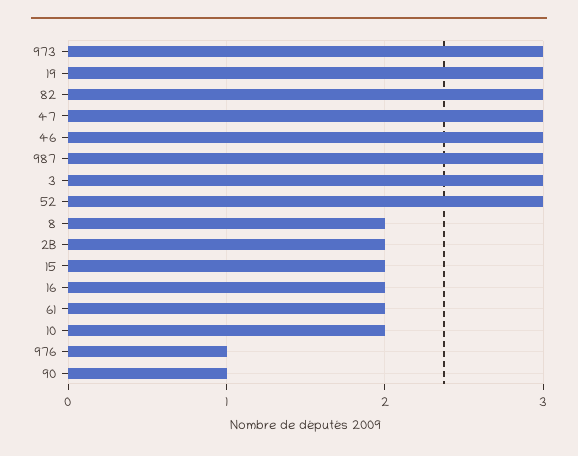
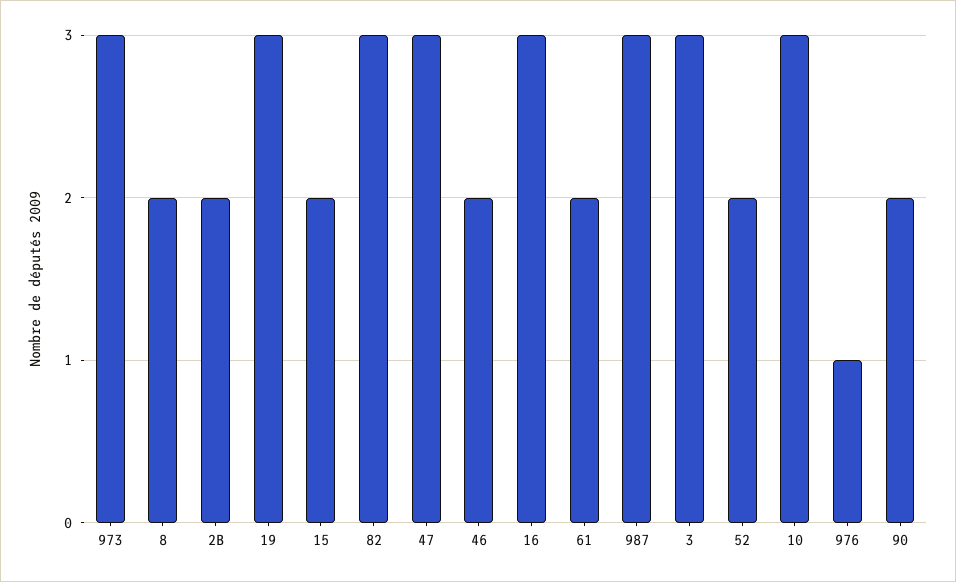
  {
    "973": 3,
    "19": 3,
    "82": 3,
    "47": 3,
-   "46": 3,
+   "46": 2,
    "987": 3,
    "3": 3,
-   "52": 3,
+   "52": 2,
    "8": 2,
    "2B": 2,
    "15": 2,
-   "16": 2,
+   "16": 3,
    "61": 2,
-   "10": 2,
+   "10": 3,
    "976": 1,
-   "90": 1
+   "90": 2
  }

